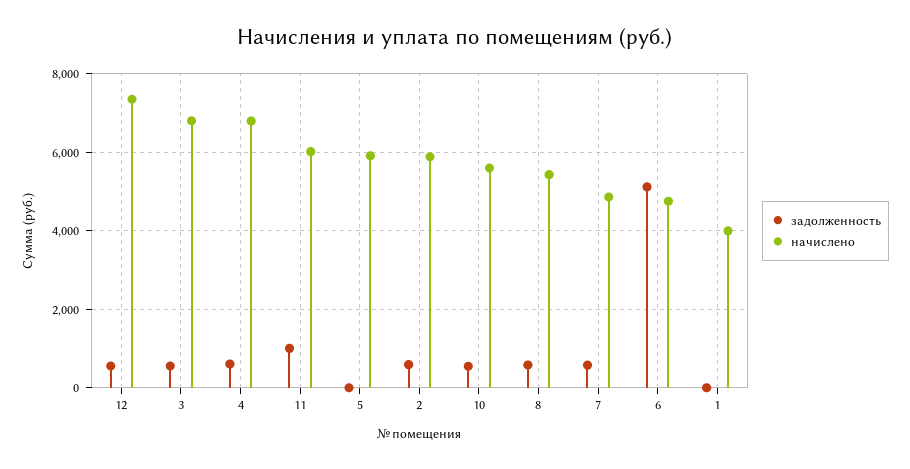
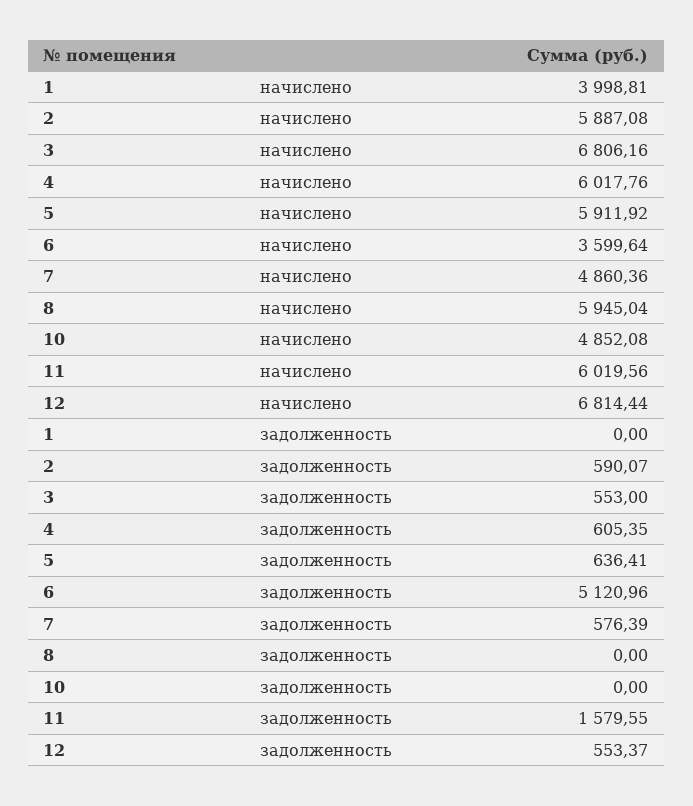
  {
    "задолженность": {
      "12": 553.37,
      "3": 553,
      "4": 605.35,
-     "11": 1000,
+     "11": 1579.55,
-     "5": 0,
+     "5": 636.41,
      "2": 590.07,
-     "10": 600,
+     "10": 0,
-     "8": 600,
+     "8": 0,
      "7": 576.39,
      "6": 5120.96,
      "1": 0
    },
    "начислено": {
-     "12": 7400,
+     "12": 6814.44,
      "3": 6806.16,
-     "4": 6800,
+     "4": 6017.76,
      "11": 6019.56,
      "5": 5911.92,
      "2": 5887.08,
-     "10": 5600,
+     "10": 4852.08,
-     "8": 5400,
+     "8": 5945.04,
      "7": 4860.36,
-     "6": 4800,
+     "6": 3599.64,
      "1": 3998.81
    }
  }

